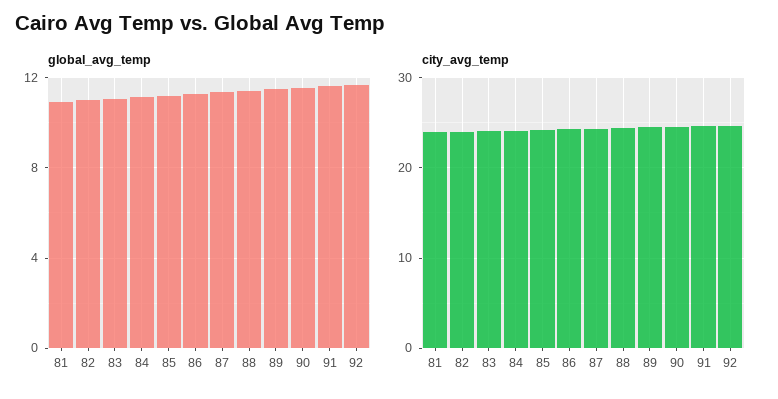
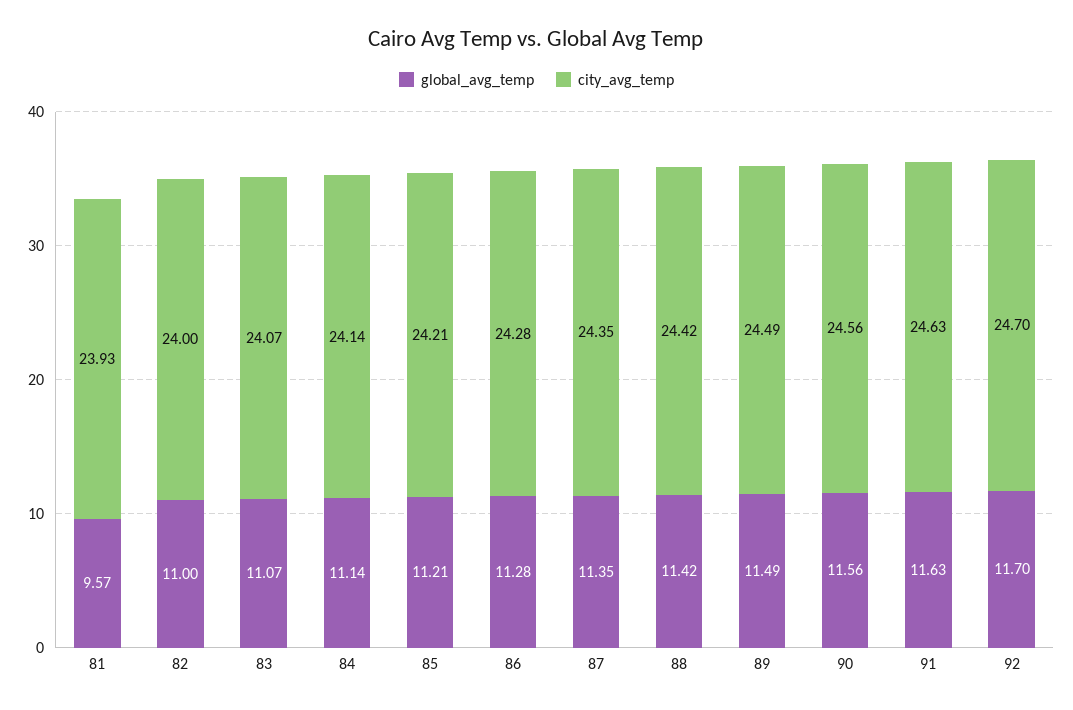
  {
    "global_avg_temp": {
-     "81": 11,
+     "81": 9.57,
      "82": 11,
      "83": 11.07,
      "84": 11.14,
      "85": 11.21,
      "86": 11.28,
      "87": 11.35,
      "88": 11.42,
      "89": 11.49,
      "90": 11.56,
      "91": 11.63,
      "92": 11.7
    },
    "city_avg_temp": {
      "81": 23.93,
      "82": 24,
      "83": 24.07,
      "84": 24.14,
      "85": 24.21,
      "86": 24.28,
      "87": 24.35,
      "88": 24.42,
      "89": 24.49,
      "90": 24.56,
      "91": 24.63,
      "92": 24.7
    }
  }

